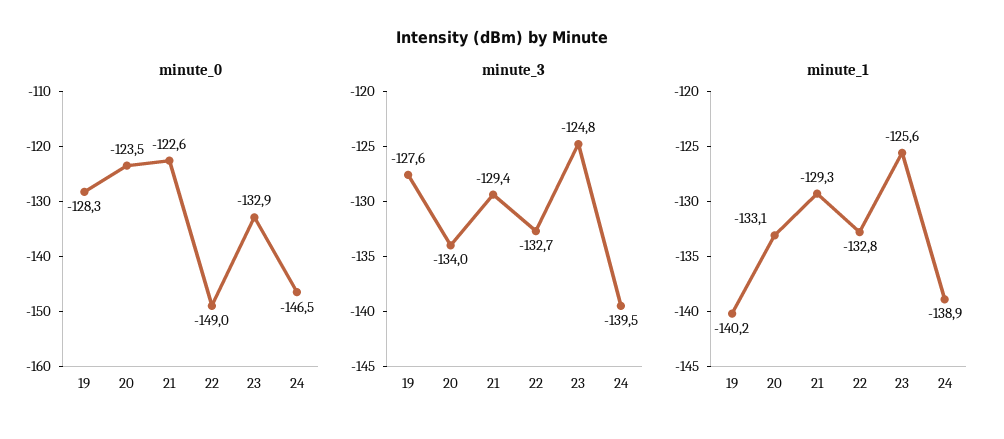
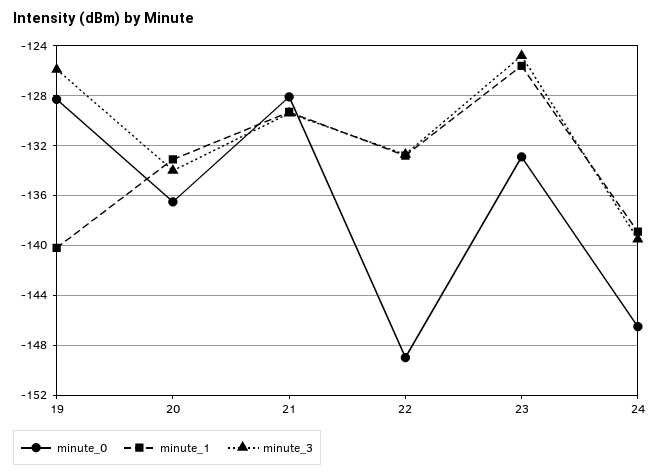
  {
    "minute_0": {
      "19": -128.3,
-     "20": -123.5,
+     "20": -136.5,
-     "21": -122.6,
+     "21": -128,
      "22": -149,
      "23": -132.9,
      "24": -146.5
    },
    "minute_3": {
-     "19": -127.6,
+     "19": -126,
      "20": -134,
      "21": -129.4,
      "22": -132.7,
      "23": -124.8,
      "24": -139.5
    },
    "minute_1": {
      "19": -140.2,
      "20": -133.1,
      "21": -129.3,
      "22": -132.8,
      "23": -125.6,
      "24": -138.9
    }
  }

